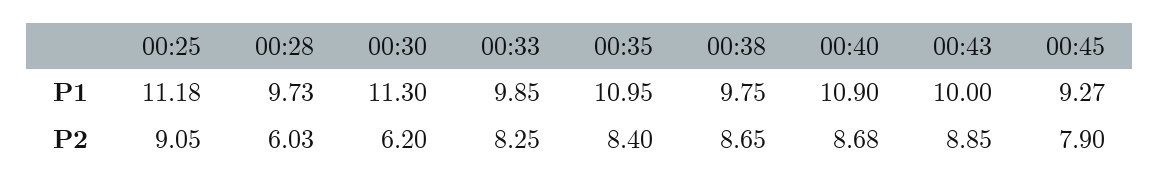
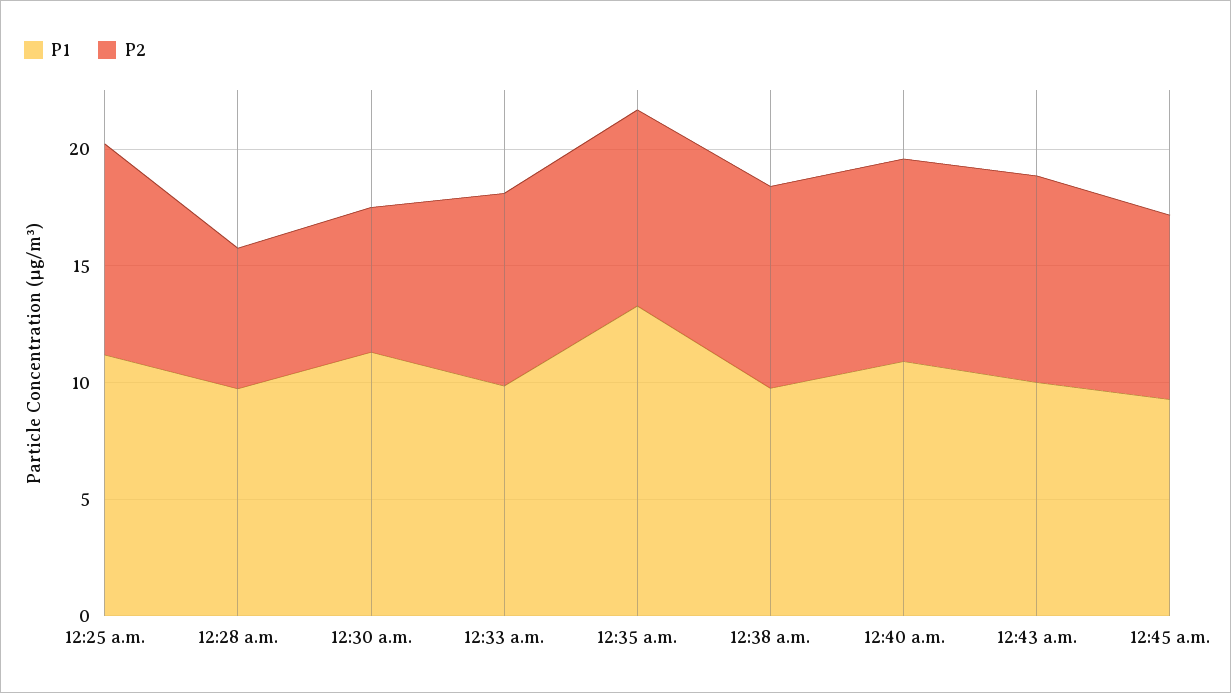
  {
    "P1": {
      "00:25": 11.18,
      "00:28": 9.73,
      "00:30": 11.3,
      "00:33": 9.85,
-     "00:35": 10.95,
+     "00:35": 13,
      "00:38": 9.75,
      "00:40": 10.9,
      "00:43": 10,
      "00:45": 9.27
    },
    "P2": {
      "00:25": 9.05,
      "00:28": 6.03,
      "00:30": 6.2,
      "00:33": 8.25,
      "00:35": 8.4,
      "00:38": 8.65,
      "00:40": 8.68,
      "00:43": 8.85,
      "00:45": 7.9
    }
  }

